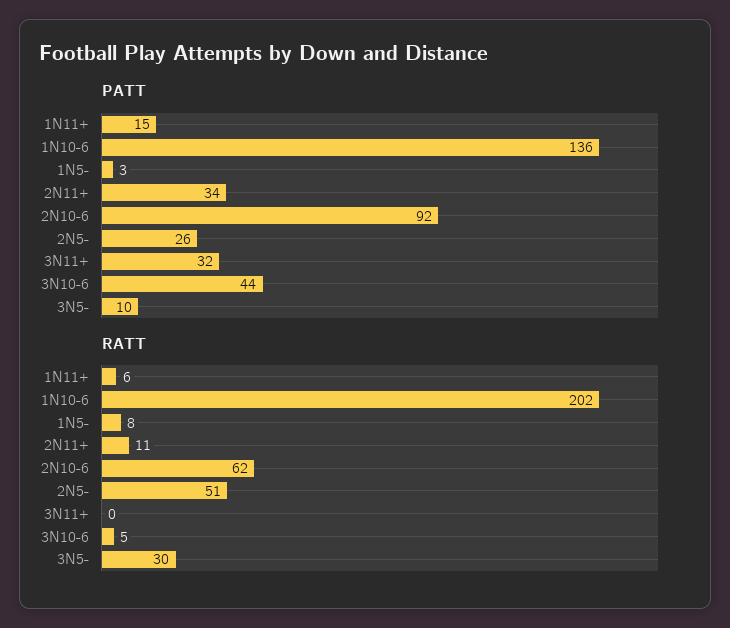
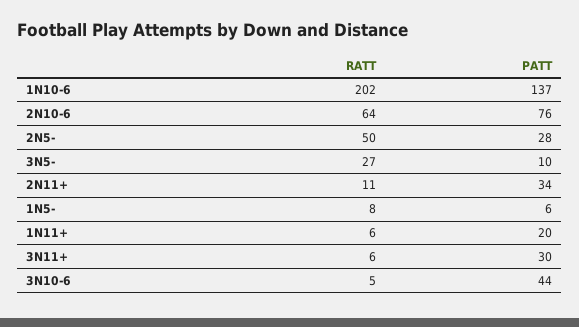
  {
    "PATT": {
-     "1N11+": 15,
+     "1N11+": 20,
-     "1N10-6": 136,
+     "1N10-6": 137,
-     "1N5-": 3,
+     "1N5-": 6,
      "2N11+": 34,
-     "2N10-6": 92,
+     "2N10-6": 76,
-     "2N5-": 26,
+     "2N5-": 28,
-     "3N11+": 32,
+     "3N11+": 30,
      "3N10-6": 44,
      "3N5-": 10
    },
    "RATT": {
      "1N11+": 6,
      "1N10-6": 202,
      "1N5-": 8,
      "2N11+": 11,
-     "2N10-6": 62,
+     "2N10-6": 64,
-     "2N5-": 51,
+     "2N5-": 50,
-     "3N11+": 0,
+     "3N11+": 6,
      "3N10-6": 5,
-     "3N5-": 30
+     "3N5-": 27
    }
  }

